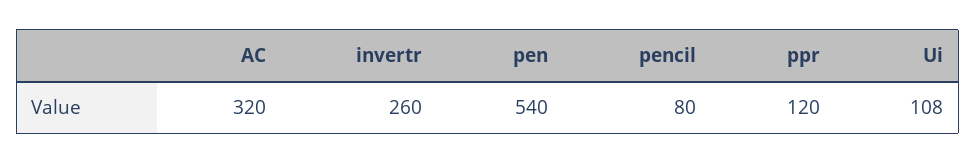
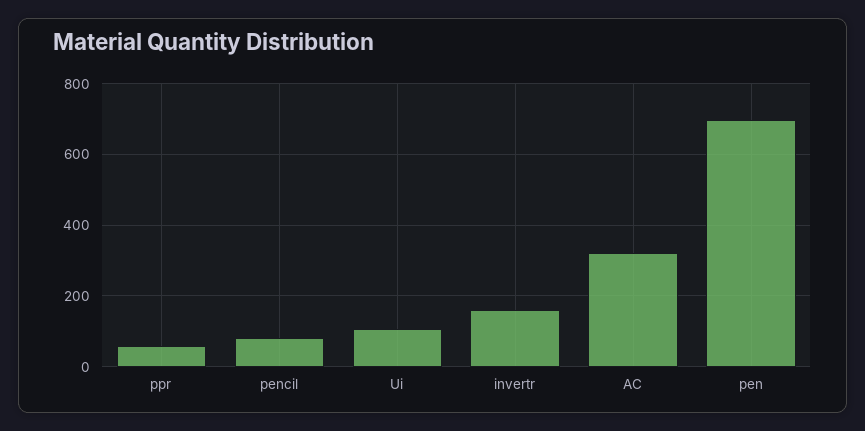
  {
    "AC": 320,
-   "invertr": 260,
+   "invertr": 160,
-   "pen": 540,
+   "pen": 700,
    "pencil": 80,
-   "ppr": 120,
+   "ppr": 60,
    "Ui": 108
  }

